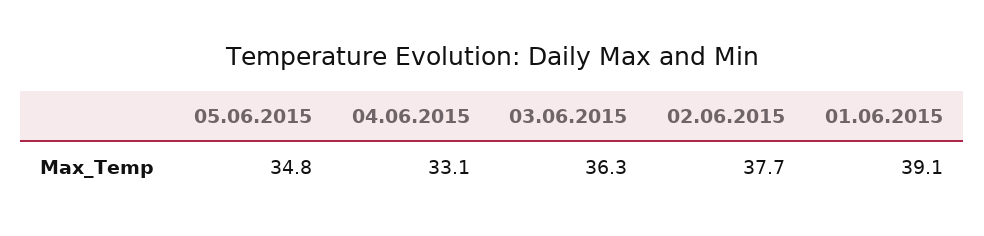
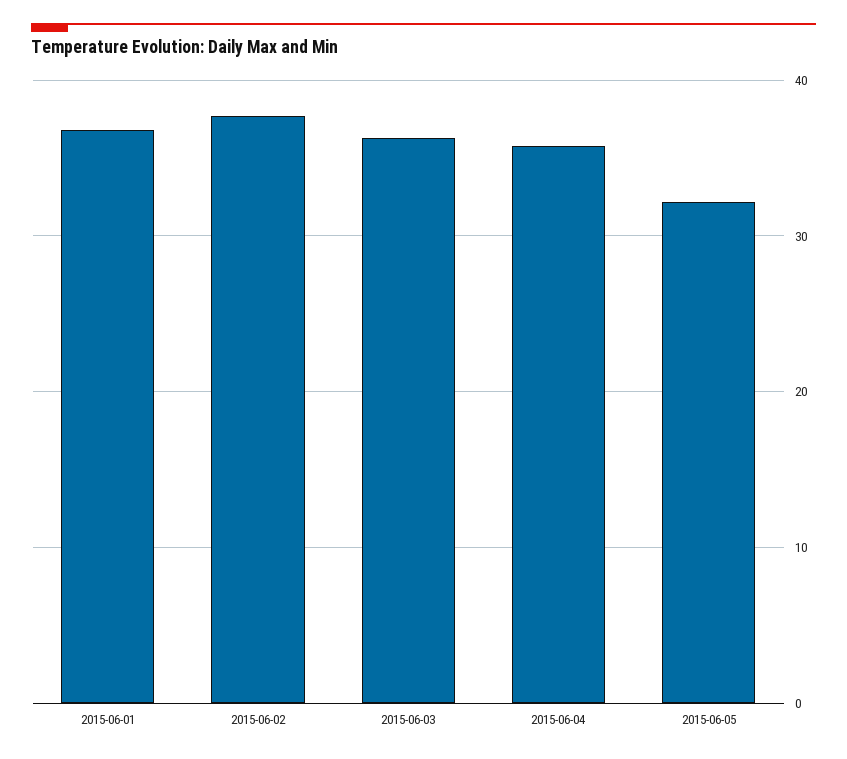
  {
-   "05.06.2015": 34.8,
+   "05.06.2015": 32,
-   "04.06.2015": 33.1,
+   "04.06.2015": 36,
    "03.06.2015": 36.3,
    "02.06.2015": 37.7,
-   "01.06.2015": 39.1
+   "01.06.2015": 37
  }

